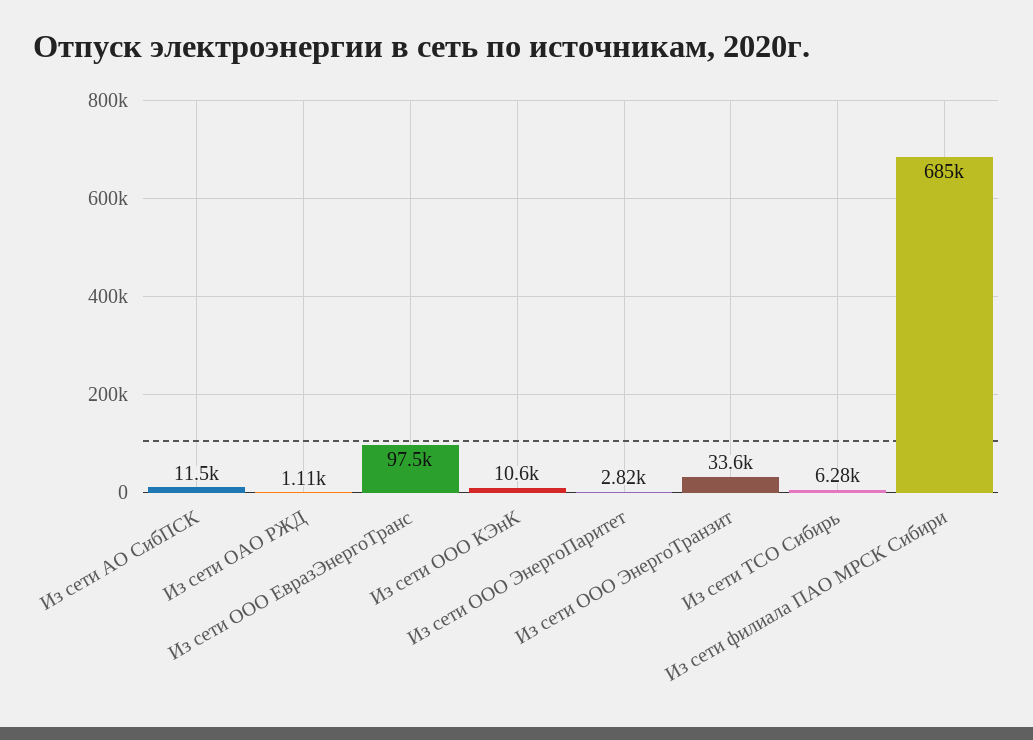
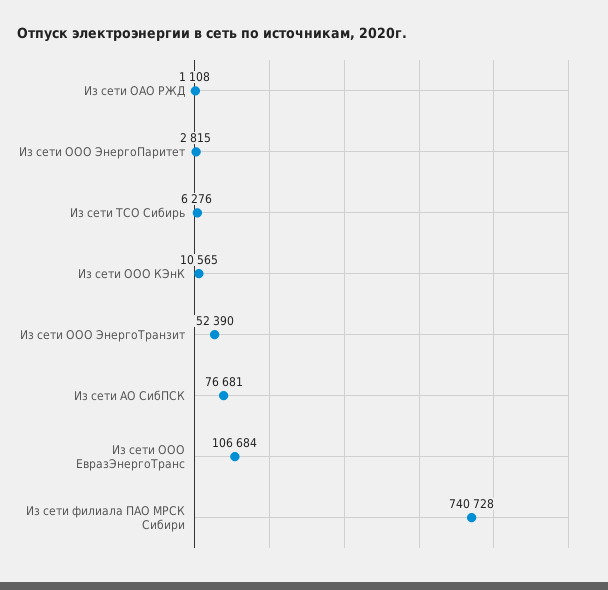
  {
-   "Из сети АО СибПСК": 11500,
+   "Из сети АО СибПСК": 76681,
    "Из сети ОАО РЖД": 1108,
-   "Из сети ООО ЕвразЭнергоТранс": 97500,
+   "Из сети ООО ЕвразЭнергоТранс": 106684,
    "Из сети ООО КЭнК": 10565,
    "Из сети ООО ЭнергоПаритет": 2815,
-   "Из сети ООО ЭнергоТранзит": 33600,
+   "Из сети ООО ЭнергоТранзит": 52390,
    "Из сети ТСО Сибирь": 6276,
-   "Из сети филиала ПАО МРСК Сибири": 685000
+   "Из сети филиала ПАО МРСК Сибири": 740728
  }

